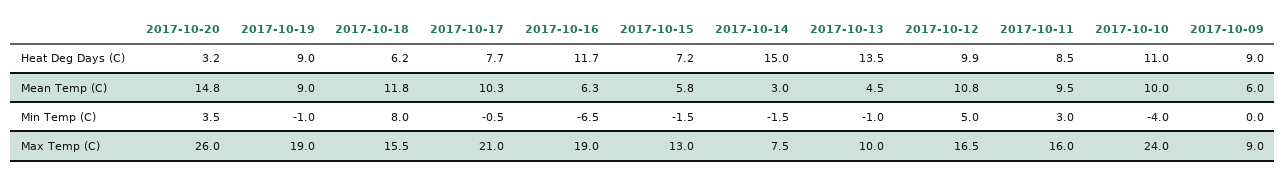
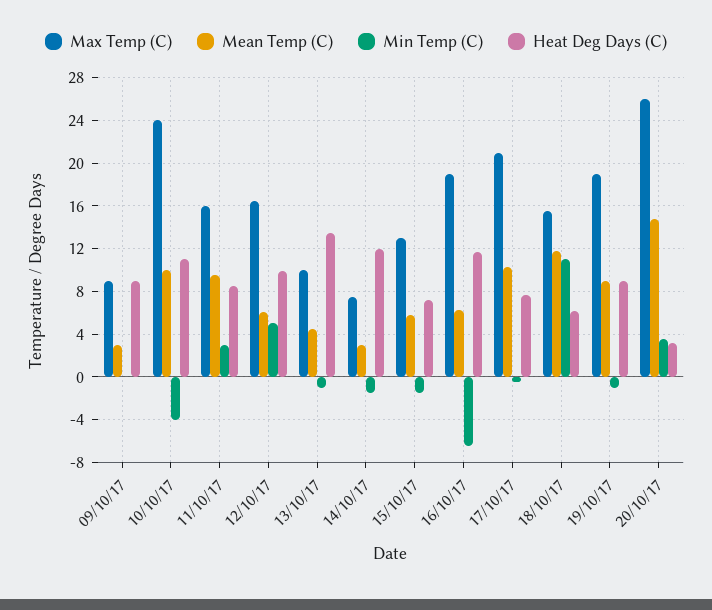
  {
    "Heat Deg Days (C)": {
      "2017-10-20": 3.2,
      "2017-10-19": 9,
      "2017-10-18": 6.2,
      "2017-10-17": 7.7,
      "2017-10-16": 11.7,
      "2017-10-15": 7.2,
-     "2017-10-14": 15,
+     "2017-10-14": 12,
      "2017-10-13": 13.5,
      "2017-10-12": 9.9,
      "2017-10-11": 8.5,
      "2017-10-10": 11,
      "2017-10-09": 9
    },
    "Mean Temp (C)": {
      "2017-10-20": 14.8,
      "2017-10-19": 9,
      "2017-10-18": 11.8,
      "2017-10-17": 10.3,
      "2017-10-16": 6.3,
      "2017-10-15": 5.8,
      "2017-10-14": 3,
      "2017-10-13": 4.5,
-     "2017-10-12": 10.8,
+     "2017-10-12": 6,
      "2017-10-11": 9.5,
      "2017-10-10": 10,
-     "2017-10-09": 6
+     "2017-10-09": 3
    },
    "Min Temp (C)": {
      "2017-10-20": 3.5,
      "2017-10-19": -1,
-     "2017-10-18": 8,
+     "2017-10-18": 11,
      "2017-10-17": -0.5,
      "2017-10-16": -6.5,
      "2017-10-15": -1.5,
      "2017-10-14": -1.5,
      "2017-10-13": -1,
      "2017-10-12": 5,
      "2017-10-11": 3,
      "2017-10-10": -4,
      "2017-10-09": 0
    },
    "Max Temp (C)": {
      "2017-10-20": 26,
      "2017-10-19": 19,
      "2017-10-18": 15.5,
      "2017-10-17": 21,
      "2017-10-16": 19,
      "2017-10-15": 13,
      "2017-10-14": 7.5,
      "2017-10-13": 10,
      "2017-10-12": 16.5,
      "2017-10-11": 16,
      "2017-10-10": 24,
      "2017-10-09": 9
    }
  }

